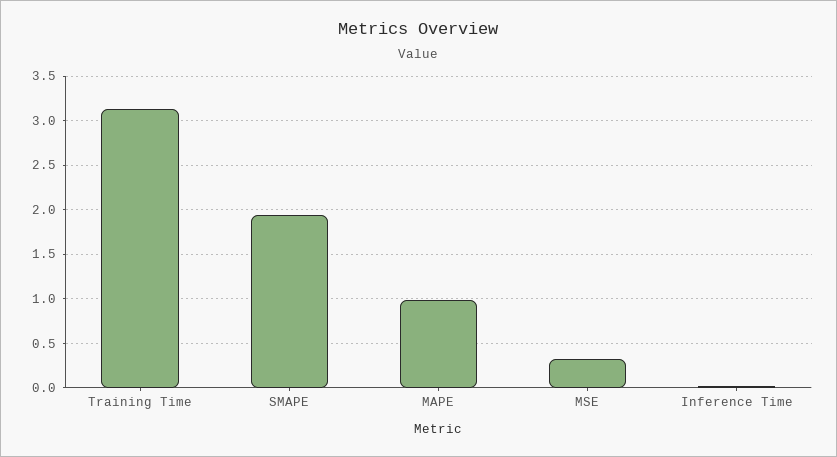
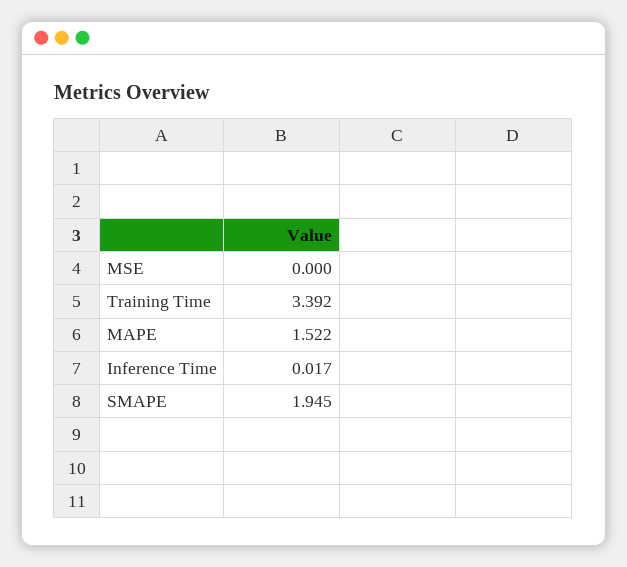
  {
-   "Training Time": 3.1,
+   "Training Time": 3.392,
    "SMAPE": 1.945,
-   "MAPE": 1,
+   "MAPE": 1.522,
-   "MSE": 0.3,
+   "MSE": 0,
    "Inference Time": 0.017
  }

